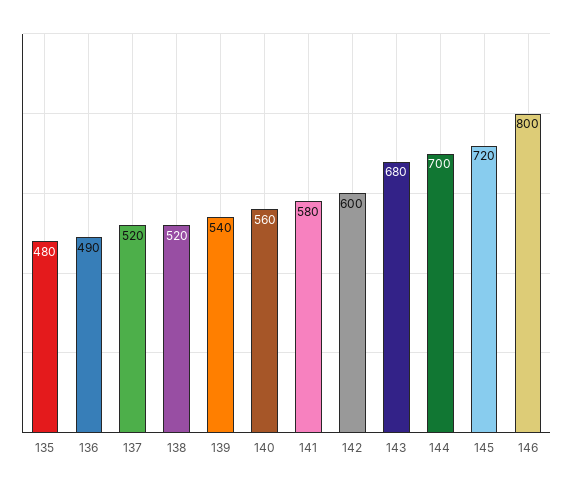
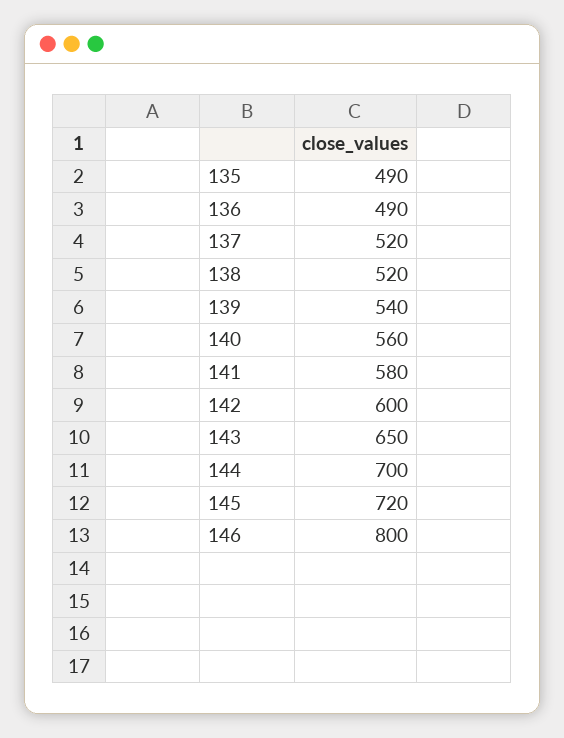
  {
-   "135": 480,
+   "135": 490,
    "136": 490,
    "137": 520,
    "138": 520,
    "139": 540,
    "140": 560,
    "141": 580,
    "142": 600,
-   "143": 680,
+   "143": 650,
    "144": 700,
    "145": 720,
    "146": 800
  }

